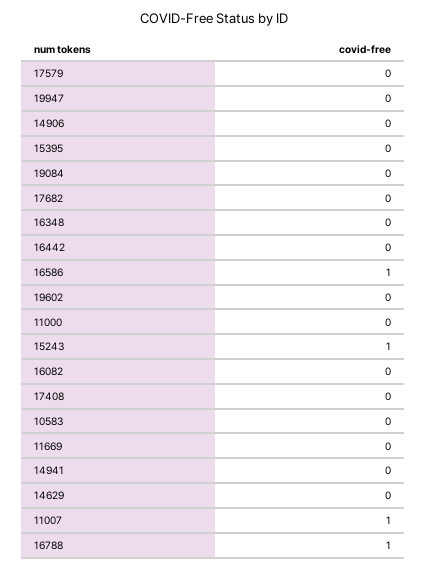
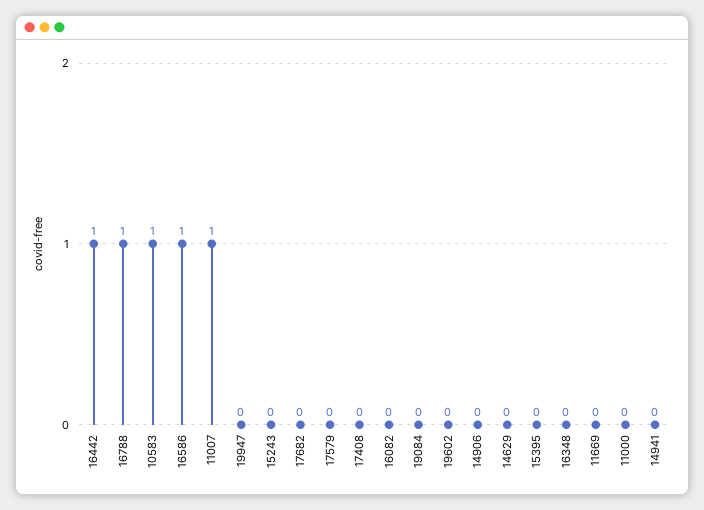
  {
    "17579": 0,
    "19947": 0,
    "14906": 0,
    "15395": 0,
    "19084": 0,
    "17682": 0,
    "16348": 0,
-   "16442": 0,
+   "16442": 1,
    "16586": 1,
    "19602": 0,
    "11000": 0,
-   "15243": 1,
+   "15243": 0,
    "16082": 0,
    "17408": 0,
-   "10583": 0,
+   "10583": 1,
    "11669": 0,
    "14941": 0,
    "14629": 0,
    "11007": 1,
    "16788": 1
  }

